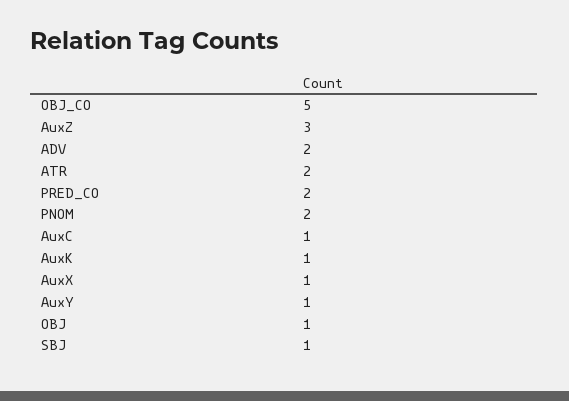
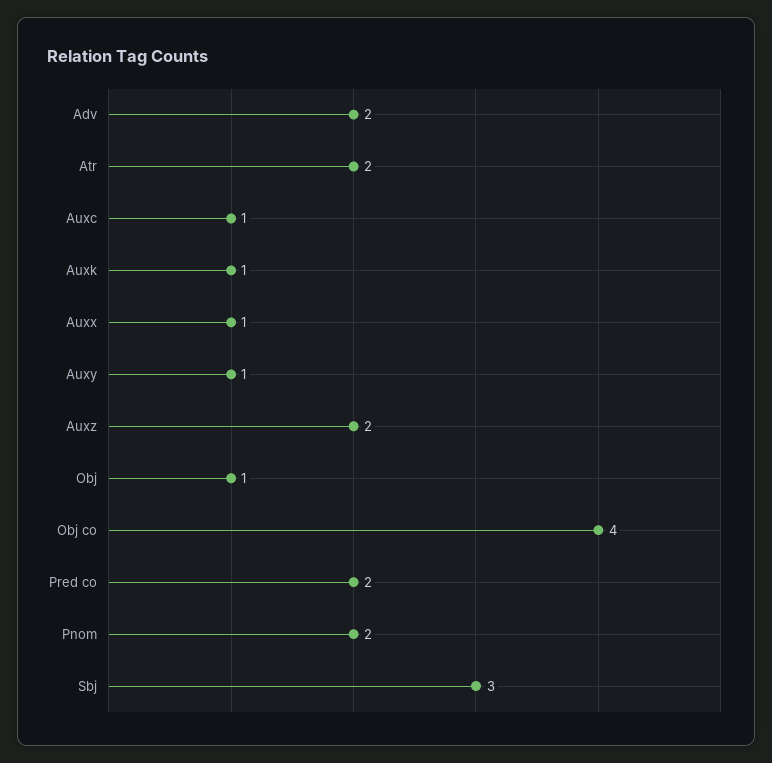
  {
-   "OBJ_CO": 5,
+   "OBJ_CO": 4,
-   "AuxZ": 3,
+   "AuxZ": 2,
    "ADV": 2,
    "ATR": 2,
    "PRED_CO": 2,
    "PNOM": 2,
    "AuxC": 1,
    "AuxK": 1,
    "AuxX": 1,
    "AuxY": 1,
    "OBJ": 1,
-   "SBJ": 1
+   "SBJ": 3
  }

